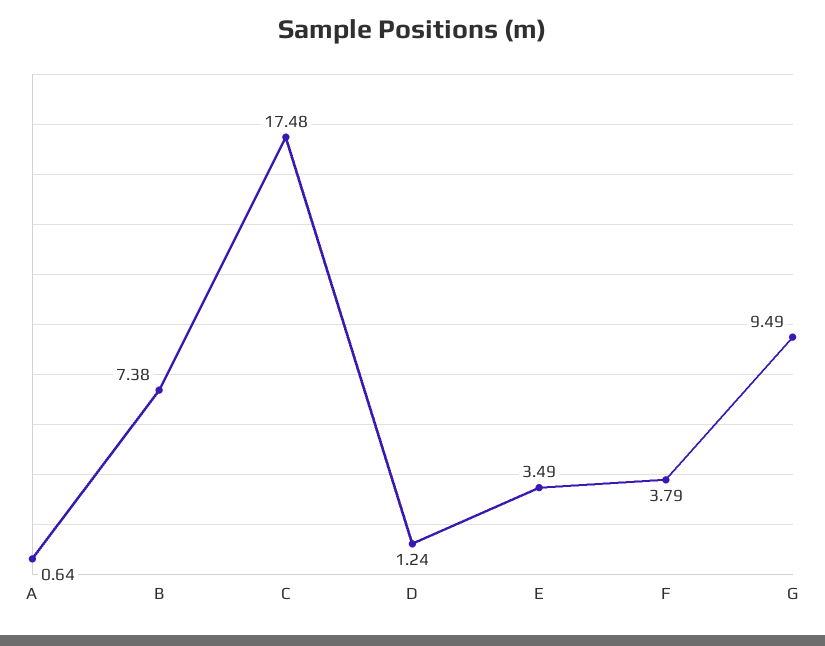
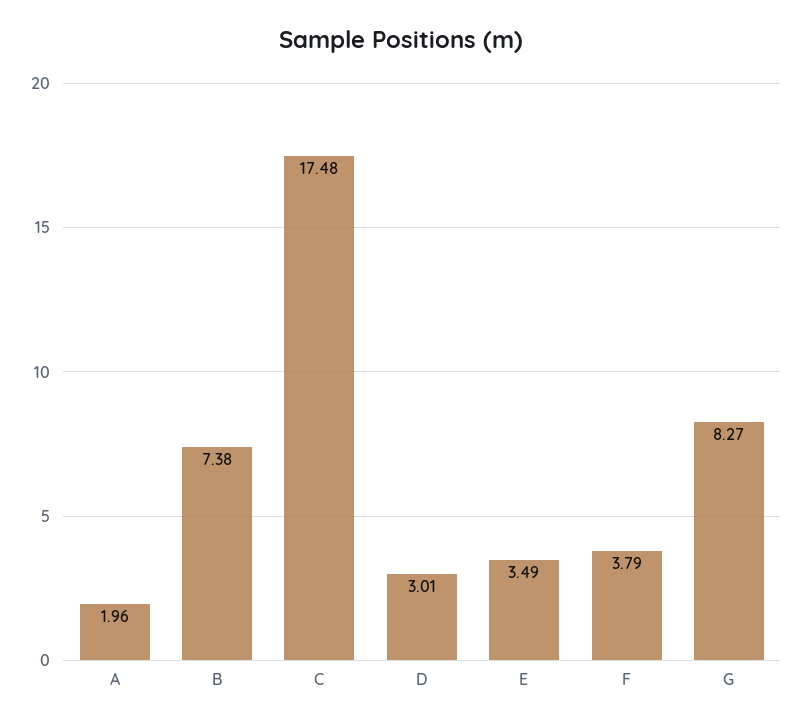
  {
-   "A": 0.64,
+   "A": 1.96,
    "B": 7.38,
    "C": 17.48,
-   "D": 1.24,
+   "D": 3.01,
    "E": 3.49,
    "F": 3.79,
-   "G": 9.49
+   "G": 8.27
  }

